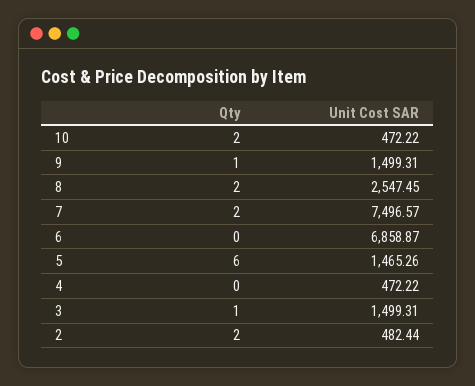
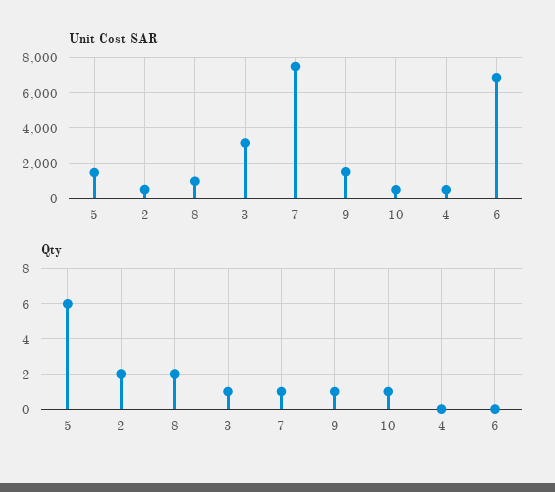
  {
    "Qty": {
-     "10": 2,
+     "10": 1,
      "9": 1,
      "8": 2,
-     "7": 2,
+     "7": 1,
      "6": 0,
      "5": 6,
      "4": 0,
      "3": 1,
      "2": 2
    },
    "Unit Cost SAR": {
      "10": 472.22,
      "9": 1499.31,
-     "8": 2547.45,
+     "8": 1000,
      "7": 7496.57,
      "6": 6858.87,
      "5": 1465.26,
      "4": 472.22,
-     "3": 1499.31,
+     "3": 3000,
      "2": 482.44
    }
  }

